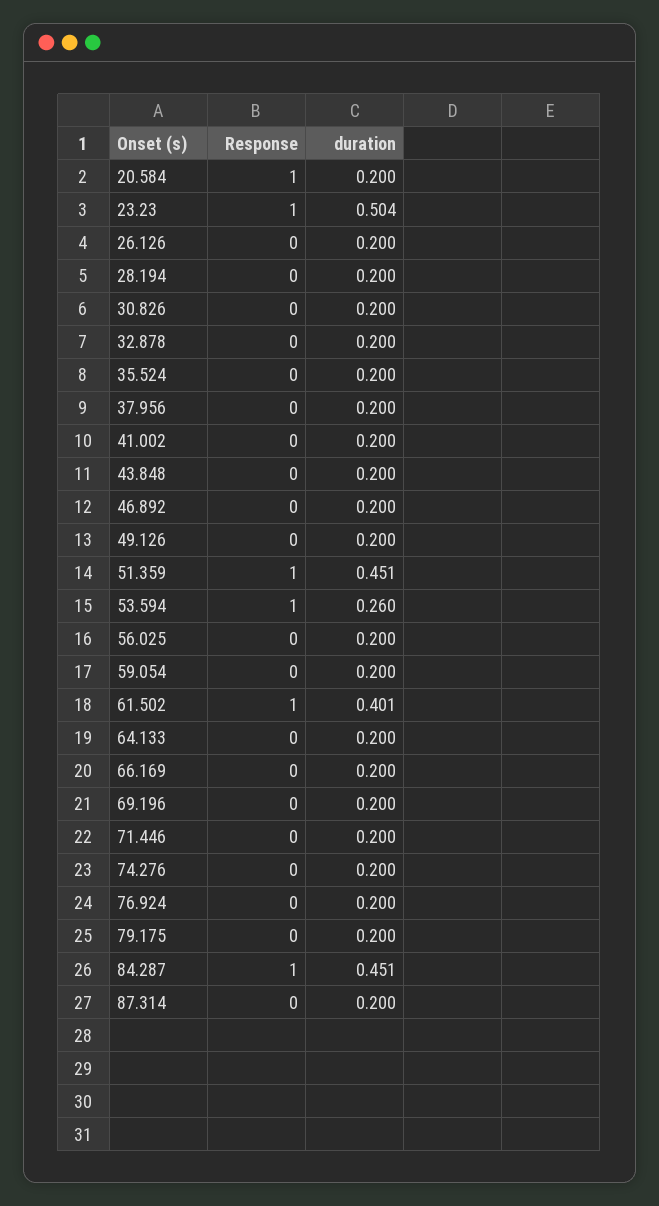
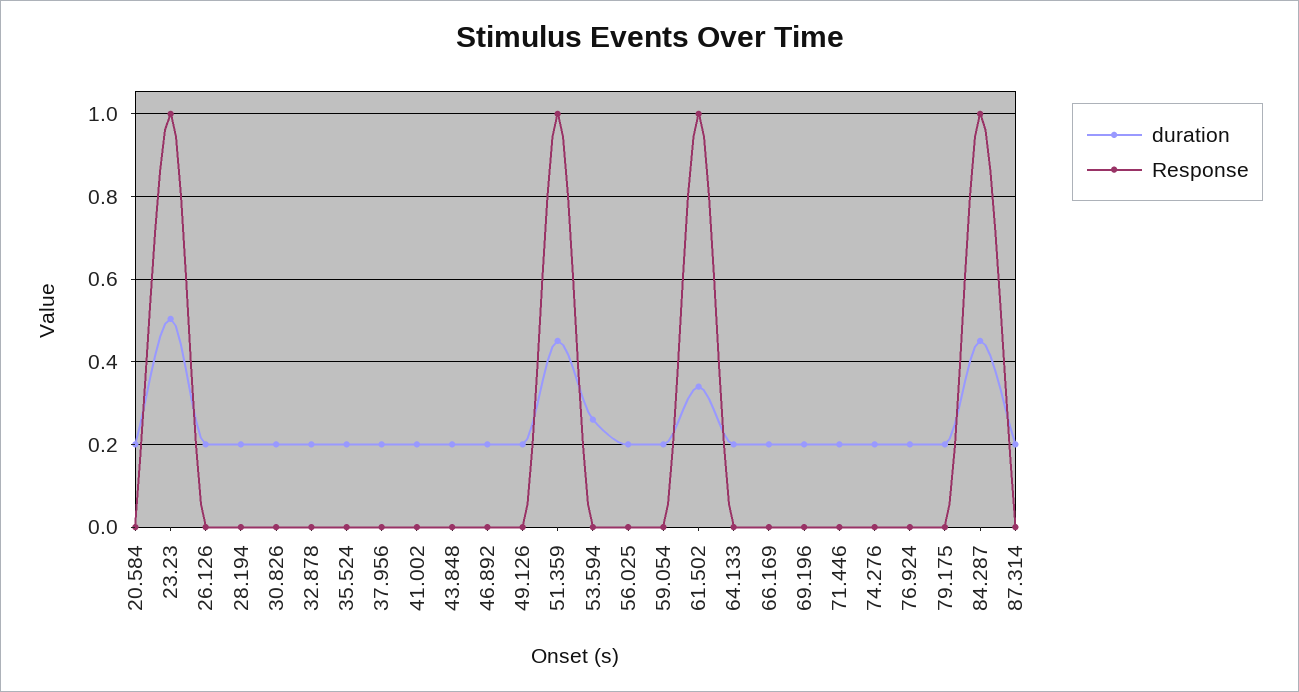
  {
    "Response": {
-     "20.584": 1,
+     "20.584": 0,
      "23.23": 1,
      "26.126": 0,
      "28.194": 0,
      "30.826": 0,
      "32.878": 0,
      "35.524": 0,
      "37.956": 0,
      "41.002": 0,
      "43.848": 0,
      "46.892": 0,
      "49.126": 0,
      "51.359": 1,
-     "53.594": 1,
+     "53.594": 0,
      "56.025": 0,
      "59.054": 0,
      "61.502": 1,
      "64.133": 0,
      "66.169": 0,
      "69.196": 0,
      "71.446": 0,
      "74.276": 0,
      "76.924": 0,
      "79.175": 0,
      "84.287": 1,
      "87.314": 0
    },
    "duration": {
      "20.584": 0.2,
      "23.23": 0.504,
      "26.126": 0.2,
      "28.194": 0.2,
      "30.826": 0.2,
      "32.878": 0.2,
      "35.524": 0.2,
      "37.956": 0.2,
      "41.002": 0.2,
      "43.848": 0.2,
      "46.892": 0.2,
      "49.126": 0.2,
      "51.359": 0.451,
      "53.594": 0.26,
      "56.025": 0.2,
      "59.054": 0.2,
-     "61.502": 0.401,
+     "61.502": 0.34,
      "64.133": 0.2,
      "66.169": 0.2,
      "69.196": 0.2,
      "71.446": 0.2,
      "74.276": 0.2,
      "76.924": 0.2,
      "79.175": 0.2,
      "84.287": 0.451,
      "87.314": 0.2
    }
  }

